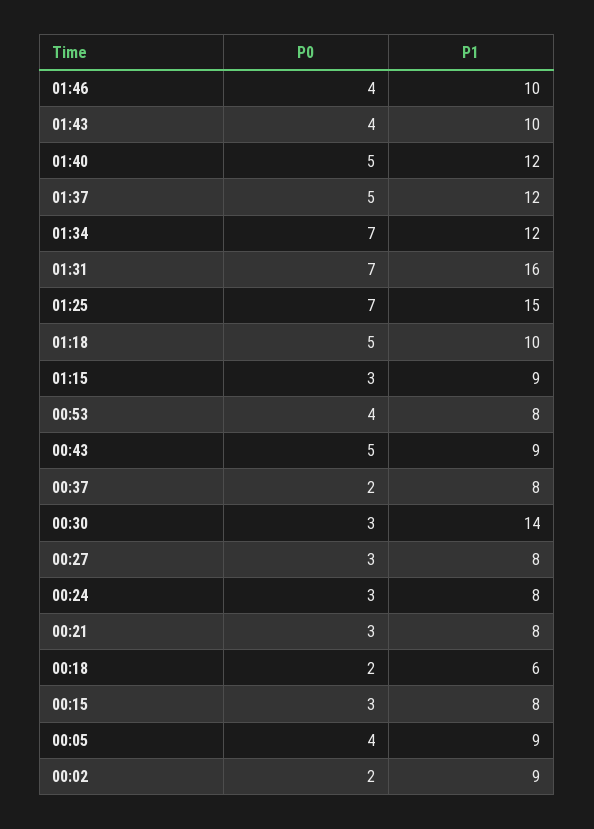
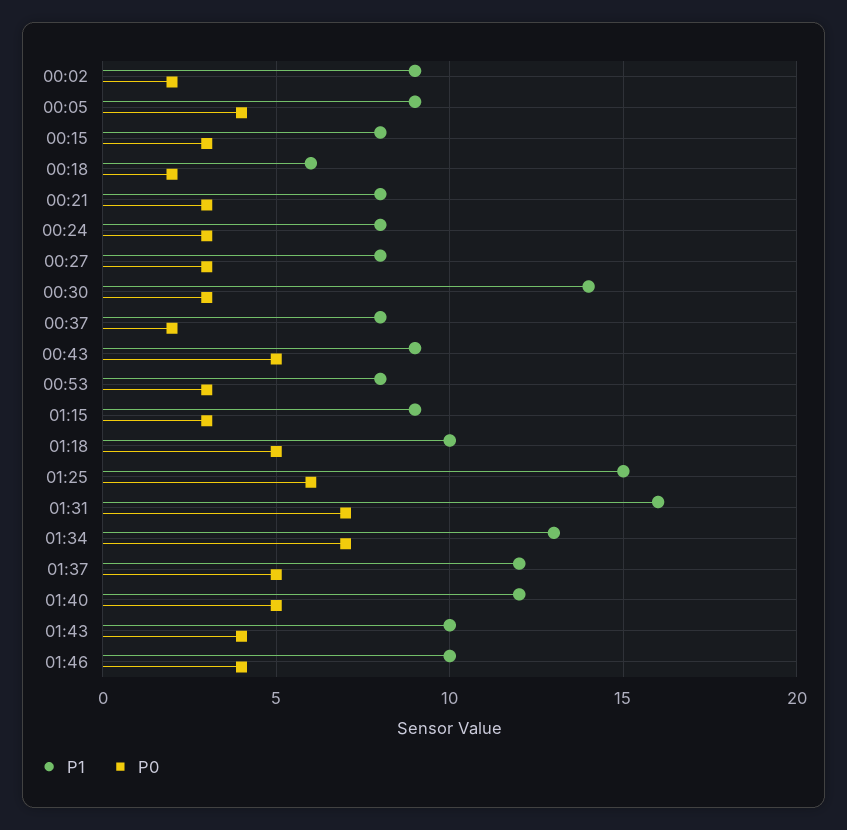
  {
    "P0": {
      "01:46": 4,
      "01:43": 4,
      "01:40": 5,
      "01:37": 5,
      "01:34": 7,
      "01:31": 7,
-     "01:25": 7,
+     "01:25": 6,
      "01:18": 5,
      "01:15": 3,
-     "00:53": 4,
+     "00:53": 3,
      "00:43": 5,
      "00:37": 2,
      "00:30": 3,
      "00:27": 3,
      "00:24": 3,
      "00:21": 3,
      "00:18": 2,
      "00:15": 3,
      "00:05": 4,
      "00:02": 2
    },
    "P1": {
      "01:46": 10,
      "01:43": 10,
      "01:40": 12,
      "01:37": 12,
-     "01:34": 12,
+     "01:34": 13,
      "01:31": 16,
      "01:25": 15,
      "01:18": 10,
      "01:15": 9,
      "00:53": 8,
      "00:43": 9,
      "00:37": 8,
      "00:30": 14,
      "00:27": 8,
      "00:24": 8,
      "00:21": 8,
      "00:18": 6,
      "00:15": 8,
      "00:05": 9,
      "00:02": 9
    }
  }

